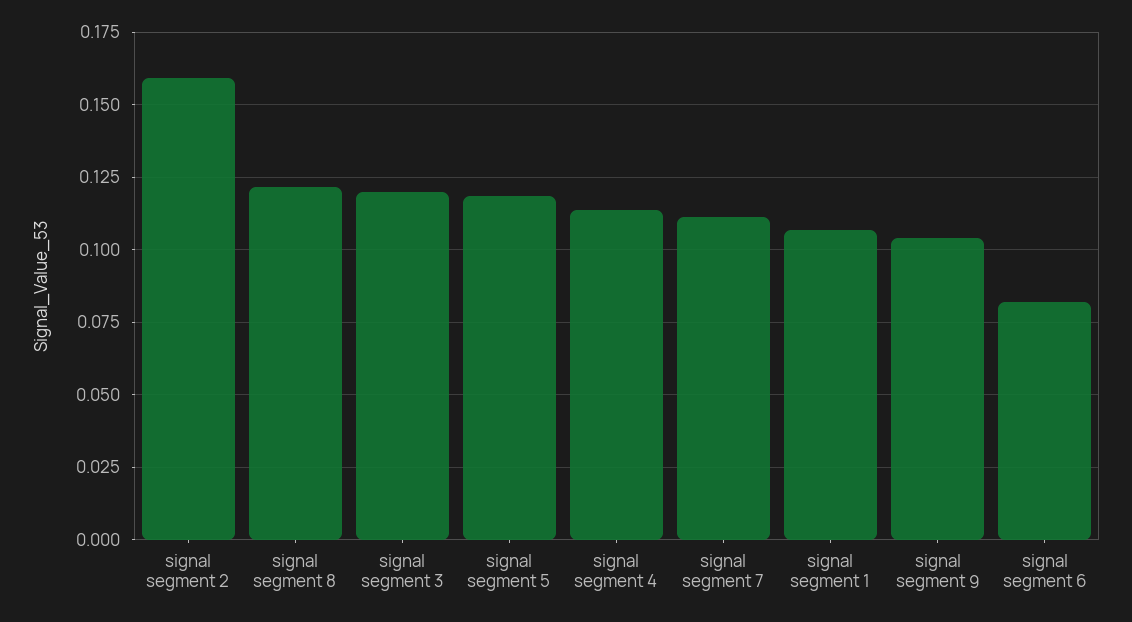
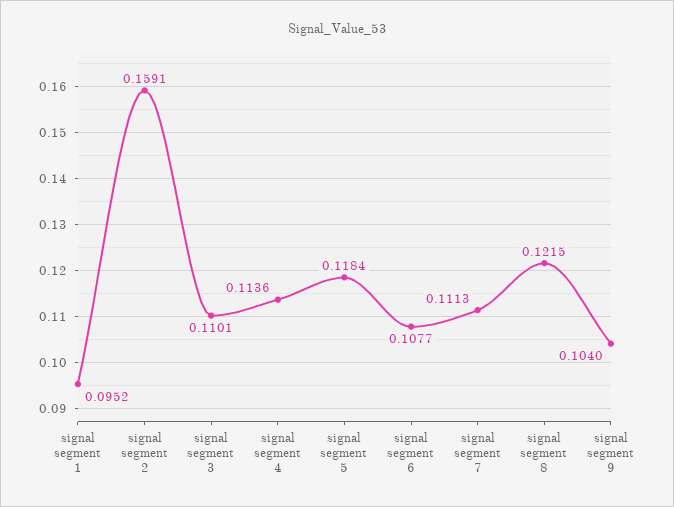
  {
    "signal segment 2": 0.1591,
    "signal segment 8": 0.1215,
-   "signal segment 3": 0.12,
+   "signal segment 3": 0.1101,
    "signal segment 5": 0.1184,
    "signal segment 4": 0.1136,
    "signal segment 7": 0.1113,
-   "signal segment 1": 0.1075,
+   "signal segment 1": 0.0952,
    "signal segment 9": 0.104,
-   "signal segment 6": 0.0825
+   "signal segment 6": 0.1077
  }

